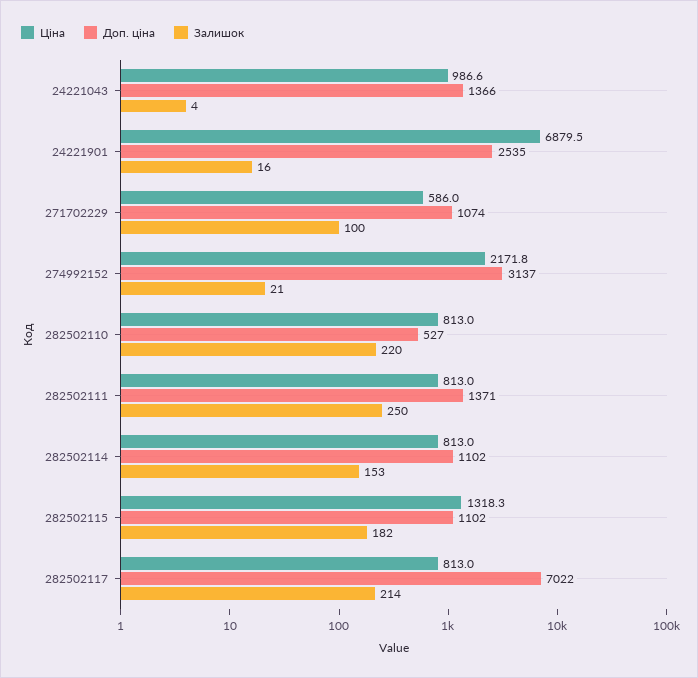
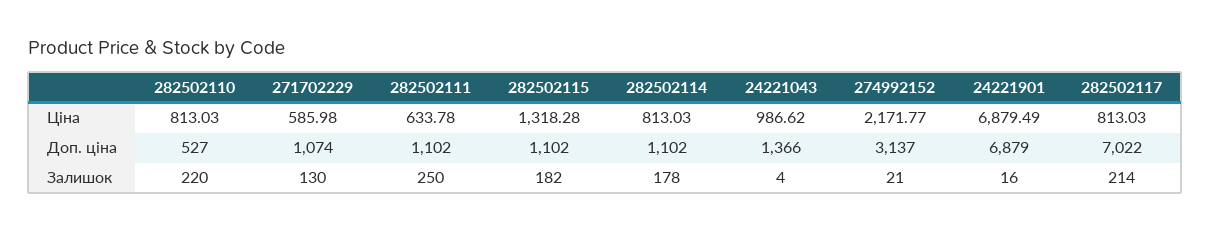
  {
    "Ціна": {
      "24221043": 986.62,
      "24221901": 6879.49,
      "271702229": 585.98,
      "274992152": 2171.77,
      "282502110": 813.03,
-     "282502111": 813,
+     "282502111": 633.78,
      "282502114": 813.03,
      "282502115": 1318.28,
      "282502117": 813.03
    },
    "Доп. ціна": {
      "24221043": 1366,
-     "24221901": 2535,
+     "24221901": 6879,
      "271702229": 1074,
      "274992152": 3137,
      "282502110": 527,
-     "282502111": 1371,
+     "282502111": 1102,
      "282502114": 1102,
      "282502115": 1102,
      "282502117": 7022
    },
    "Залишок": {
      "24221043": 4,
      "24221901": 16,
-     "271702229": 100,
+     "271702229": 130,
      "274992152": 21,
      "282502110": 220,
      "282502111": 250,
-     "282502114": 153,
+     "282502114": 178,
      "282502115": 182,
      "282502117": 214
    }
  }

